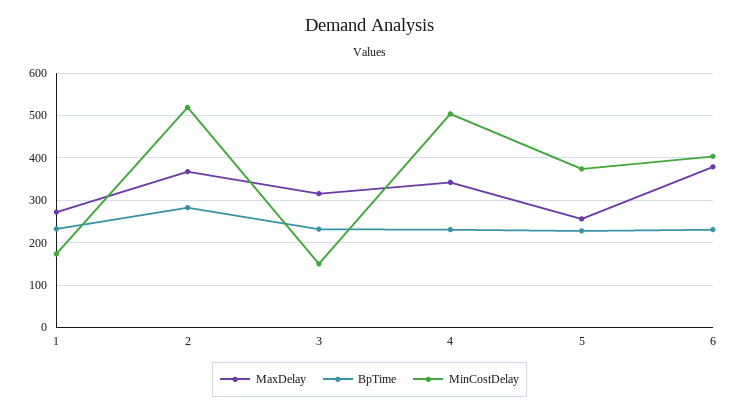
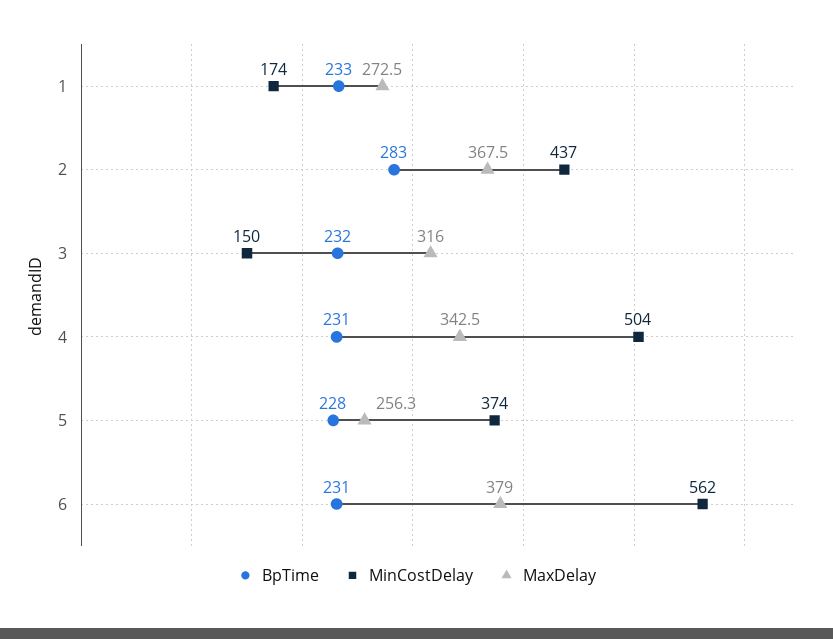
  {
    "MaxDelay": {
      "1": 272.5,
      "2": 367.5,
      "3": 316,
      "4": 342.5,
      "5": 256.3,
      "6": 379
    },
    "BpTime": {
      "1": 233,
      "2": 283,
      "3": 232,
      "4": 231,
      "5": 228,
      "6": 231
    },
    "MinCostDelay": {
      "1": 174,
-     "2": 520,
+     "2": 437,
      "3": 150,
      "4": 504,
      "5": 374,
-     "6": 400
+     "6": 562
    }
  }

